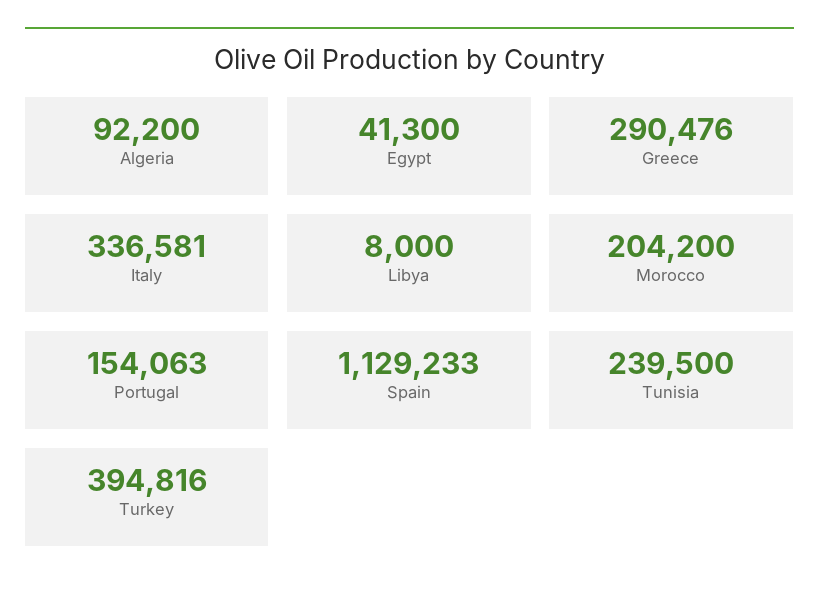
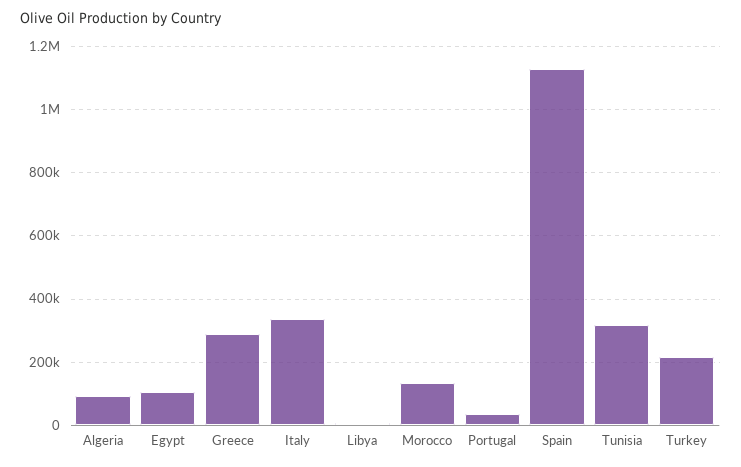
  {
    "Algeria": 92200,
-   "Egypt": 41300,
+   "Egypt": 100000,
    "Greece": 290476,
    "Italy": 336581,
    "Libya": 8000,
-   "Morocco": 204200,
+   "Morocco": 140000,
-   "Portugal": 154063,
+   "Portugal": 40000,
    "Spain": 1129233,
-   "Tunisia": 239500,
+   "Tunisia": 320000,
-   "Turkey": 394816
+   "Turkey": 220000
  }

